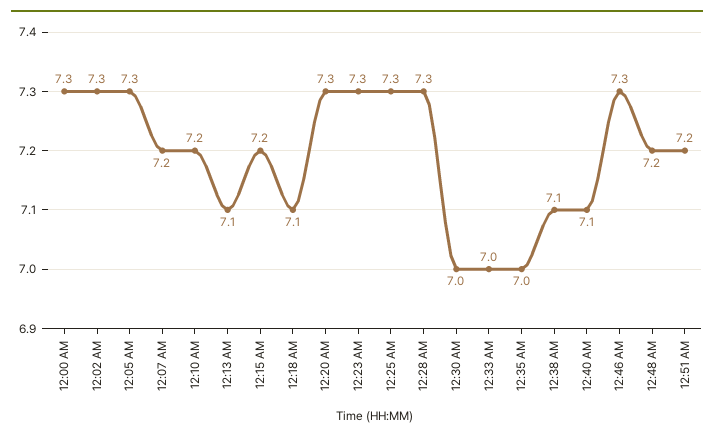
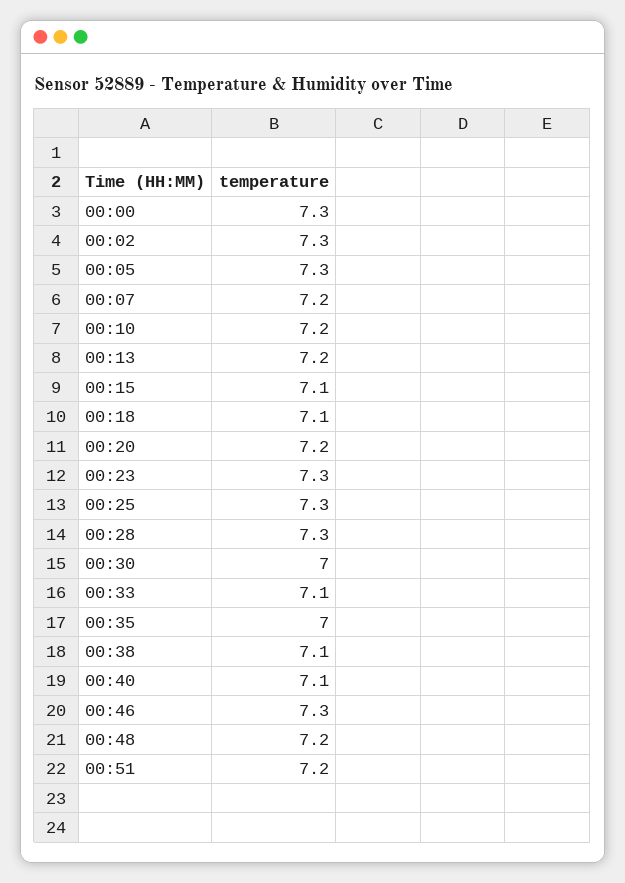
  {
    "12:00 AM": 7.3,
    "12:02 AM": 7.3,
    "12:05 AM": 7.3,
    "12:07 AM": 7.2,
    "12:10 AM": 7.2,
-   "12:13 AM": 7.1,
+   "12:13 AM": 7.2,
-   "12:15 AM": 7.2,
+   "12:15 AM": 7.1,
    "12:18 AM": 7.1,
-   "12:20 AM": 7.3,
+   "12:20 AM": 7.2,
    "12:23 AM": 7.3,
    "12:25 AM": 7.3,
    "12:28 AM": 7.3,
    "12:30 AM": 7,
-   "12:33 AM": 7,
+   "12:33 AM": 7.1,
    "12:35 AM": 7,
    "12:38 AM": 7.1,
    "12:40 AM": 7.1,
    "12:46 AM": 7.3,
    "12:48 AM": 7.2,
    "12:51 AM": 7.2
  }

